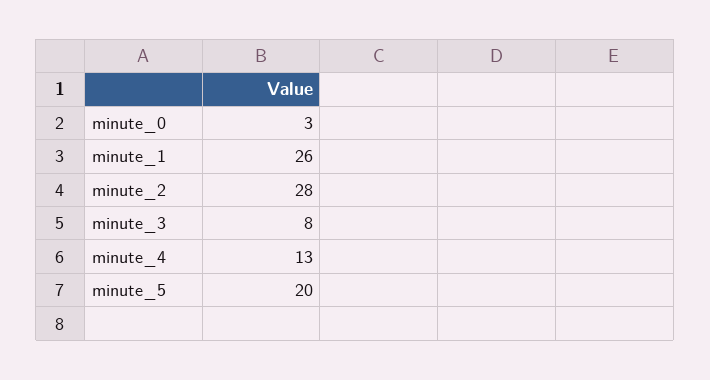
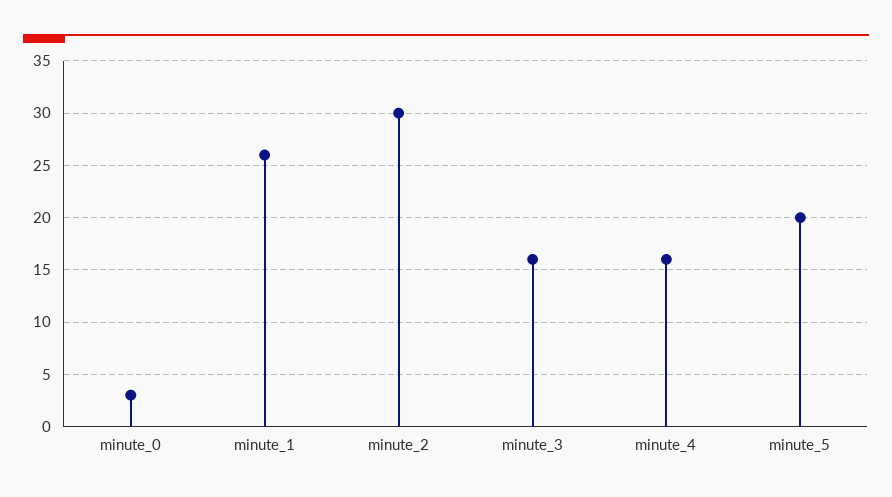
  {
    "minute_0": 3,
    "minute_1": 26,
-   "minute_2": 28,
+   "minute_2": 30,
-   "minute_3": 8,
+   "minute_3": 16,
-   "minute_4": 13,
+   "minute_4": 16,
    "minute_5": 20
  }

